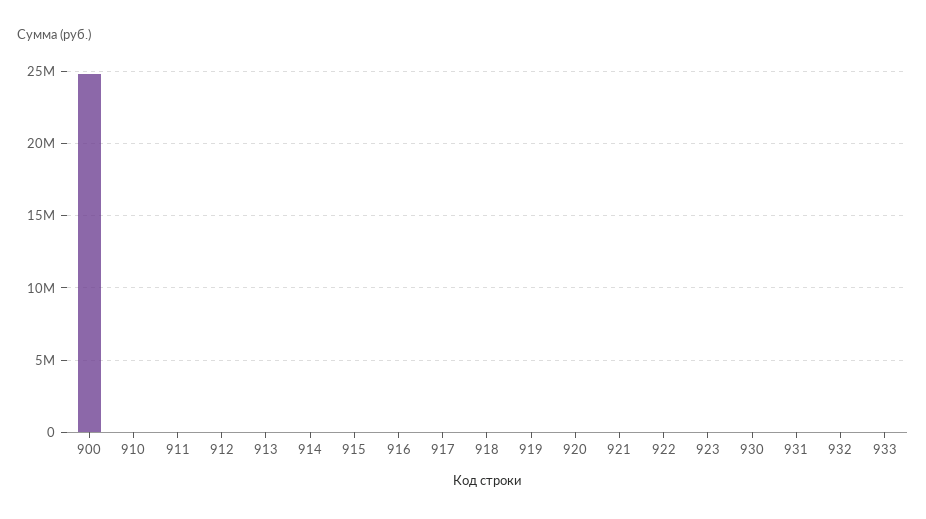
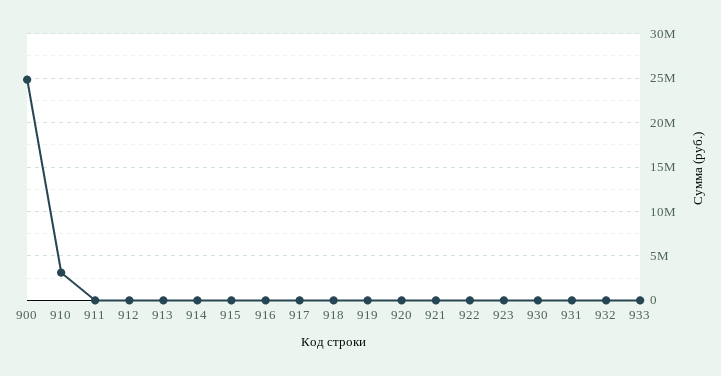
  {
    "900": 25000000,
-   "910": 0,
+   "910": 3000000,
    "911": 0,
    "912": 0,
    "913": 0,
    "914": 0,
    "915": 0,
    "916": 0,
    "917": 0,
    "918": 0,
    "919": 0,
    "920": 0,
    "921": 0,
    "922": 0,
    "923": 0,
    "930": 0,
    "931": 0,
    "932": 0,
    "933": 0
  }

